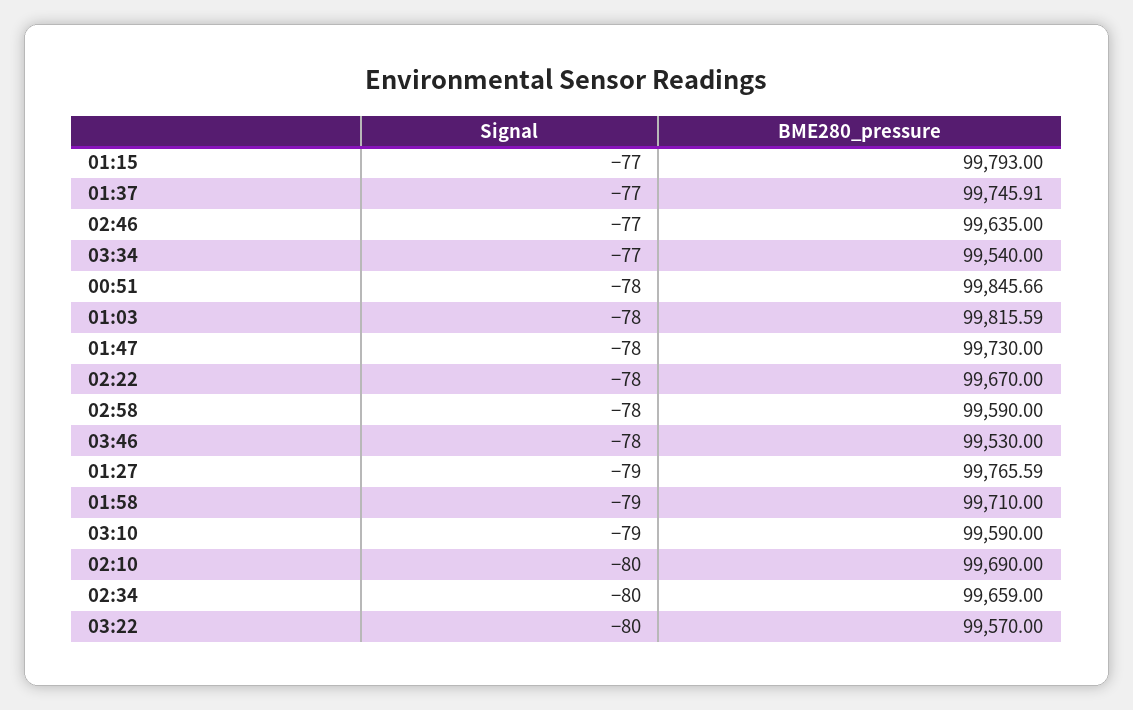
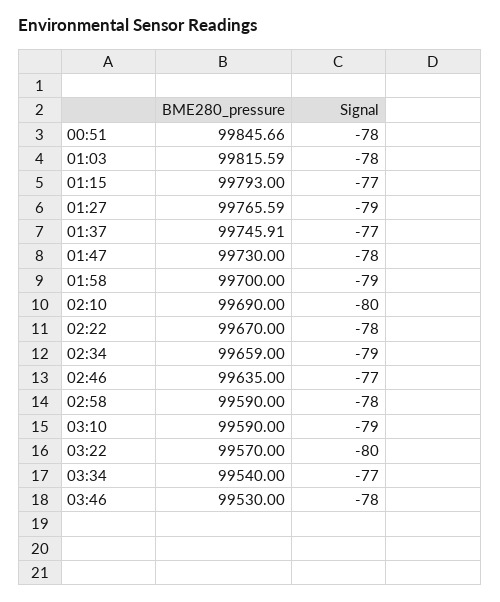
  {
    "Signal": {
      "01:15": -77,
      "01:37": -77,
      "02:46": -77,
      "03:34": -77,
      "00:51": -78,
      "01:03": -78,
      "01:47": -78,
      "02:22": -78,
      "02:58": -78,
      "03:46": -78,
      "01:27": -79,
      "01:58": -79,
      "03:10": -79,
      "02:10": -80,
-     "02:34": -80,
+     "02:34": -79,
      "03:22": -80
    },
    "BME280_pressure": {
      "01:15": 99793,
      "01:37": 99745.91,
      "02:46": 99635,
      "03:34": 99540,
      "00:51": 99845.66,
      "01:03": 99815.59,
      "01:47": 99730,
      "02:22": 99670,
      "02:58": 99590,
      "03:46": 99530,
      "01:27": 99765.59,
-     "01:58": 99710,
+     "01:58": 99700,
      "03:10": 99590,
      "02:10": 99690,
      "02:34": 99659,
      "03:22": 99570
    }
  }

